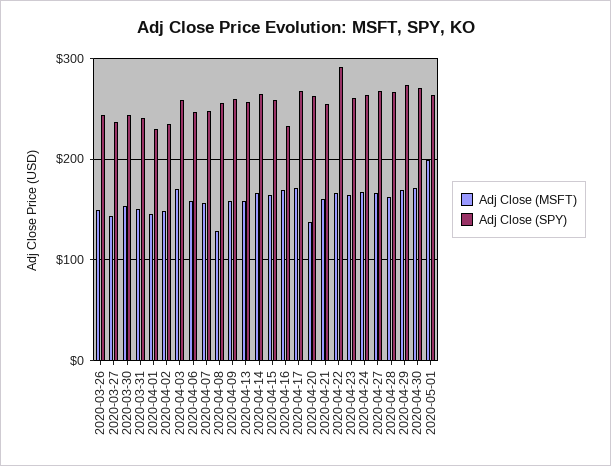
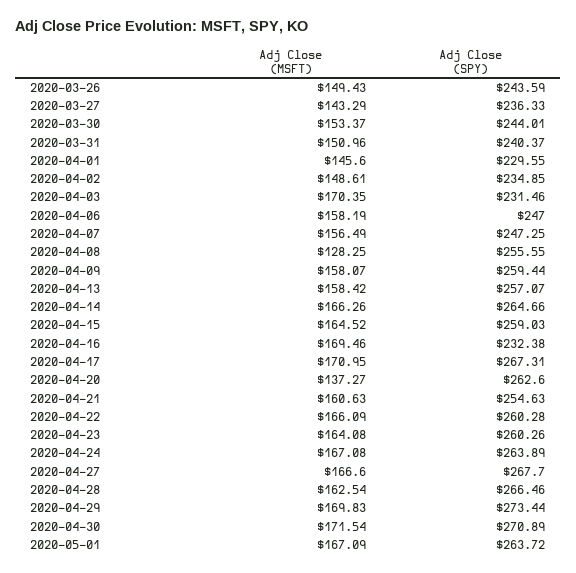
  {
    "Adj Close (MSFT)": {
      "2020-03-26": 149.43,
      "2020-03-27": 143.29,
      "2020-03-30": 153.37,
      "2020-03-31": 150.96,
      "2020-04-01": 145.6,
      "2020-04-02": 148.61,
      "2020-04-03": 170.35,
      "2020-04-06": 158.19,
      "2020-04-07": 156.49,
      "2020-04-08": 128.25,
      "2020-04-09": 158.07,
      "2020-04-13": 158.42,
      "2020-04-14": 166.26,
      "2020-04-15": 164.52,
      "2020-04-16": 169.46,
      "2020-04-17": 170.95,
      "2020-04-20": 137.27,
      "2020-04-21": 160.63,
      "2020-04-22": 166.09,
      "2020-04-23": 164.08,
      "2020-04-24": 167.08,
      "2020-04-27": 166.6,
      "2020-04-28": 162.54,
      "2020-04-29": 169.83,
      "2020-04-30": 171.54,
-     "2020-05-01": 200
+     "2020-05-01": 167.09
    },
    "Adj Close (SPY)": {
      "2020-03-26": 243.59,
      "2020-03-27": 236.33,
      "2020-03-30": 244.01,
      "2020-03-31": 240.37,
      "2020-04-01": 229.55,
      "2020-04-02": 234.85,
-     "2020-04-03": 260,
+     "2020-04-03": 231.46,
      "2020-04-06": 247,
      "2020-04-07": 247.25,
      "2020-04-08": 255.55,
      "2020-04-09": 259.44,
      "2020-04-13": 257.07,
      "2020-04-14": 264.66,
      "2020-04-15": 259.03,
      "2020-04-16": 232.38,
      "2020-04-17": 267.31,
      "2020-04-20": 262.6,
      "2020-04-21": 254.63,
-     "2020-04-22": 290,
+     "2020-04-22": 260.28,
      "2020-04-23": 260.26,
      "2020-04-24": 263.89,
      "2020-04-27": 267.7,
      "2020-04-28": 266.46,
      "2020-04-29": 273.44,
      "2020-04-30": 270.89,
      "2020-05-01": 263.72
    }
  }

